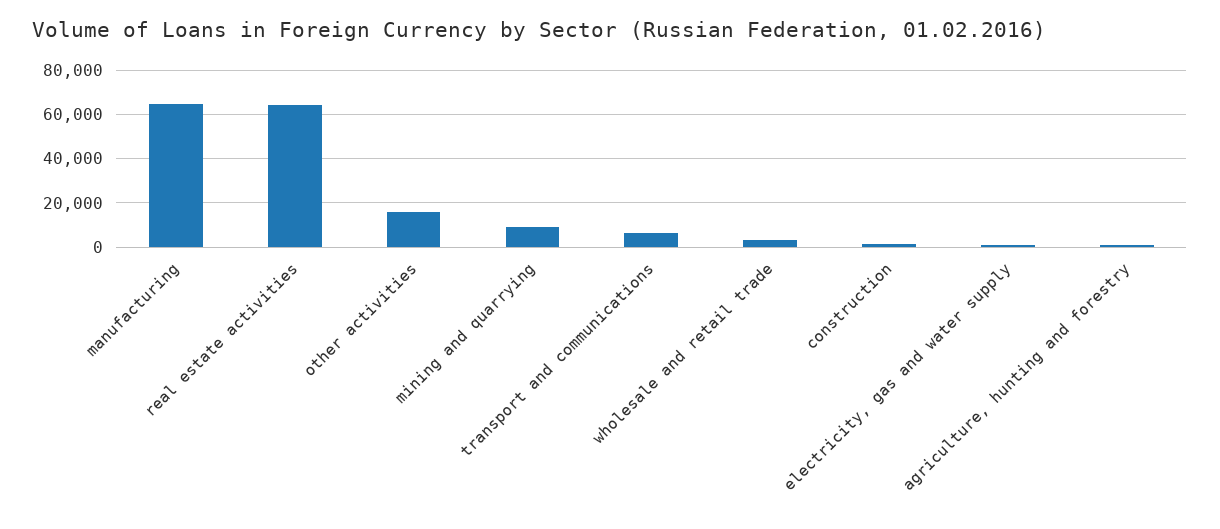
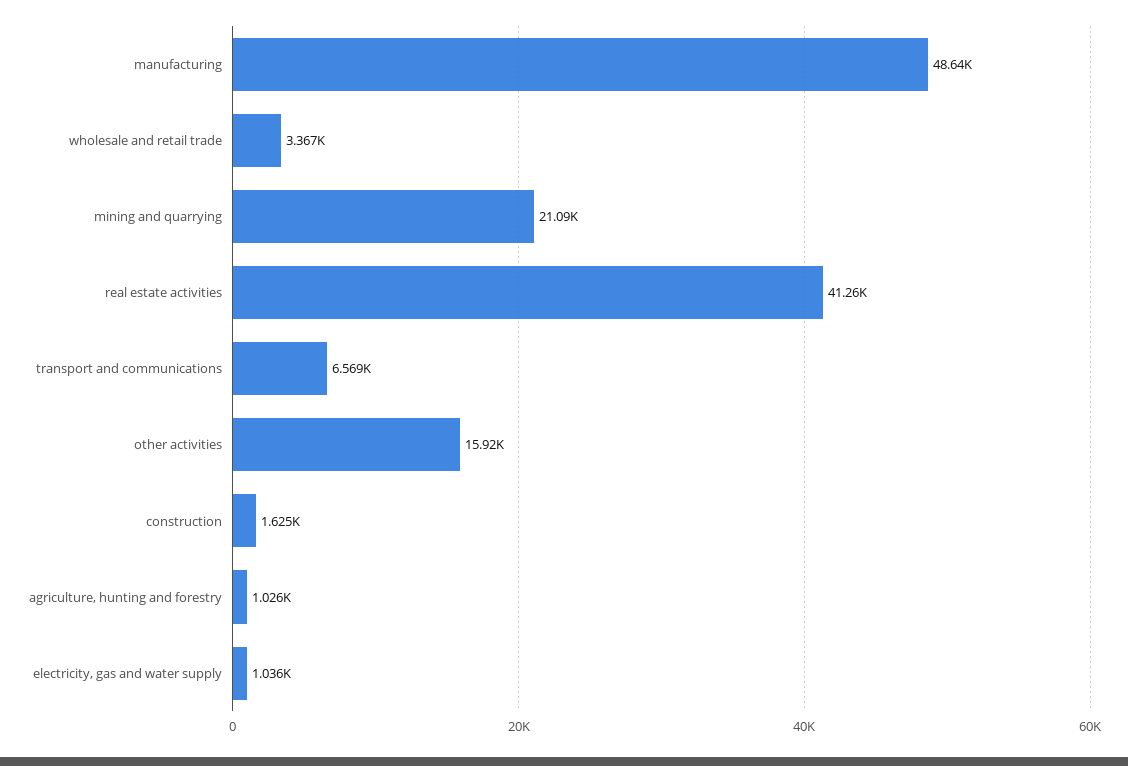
  {
-   "manufacturing": 65000,
+   "manufacturing": 48640,
-   "real estate activities": 65000,
+   "real estate activities": 41260,
    "other activities": 15920,
-   "mining and quarrying": 10000,
+   "mining and quarrying": 21090,
    "transport and communications": 6569,
    "wholesale and retail trade": 3367,
    "construction": 1625,
    "electricity, gas and water supply": 1036,
    "agriculture, hunting and forestry": 1026
  }

